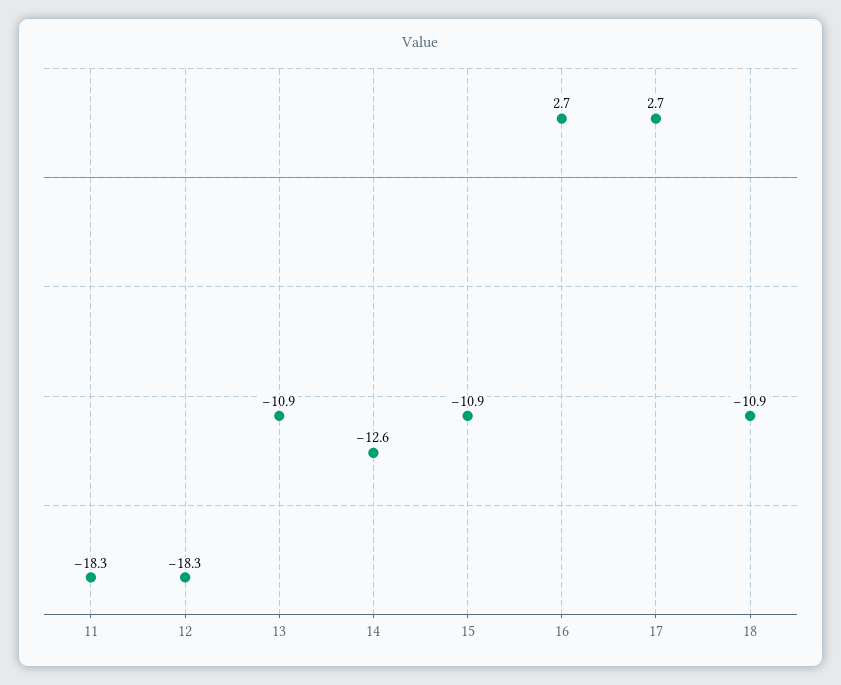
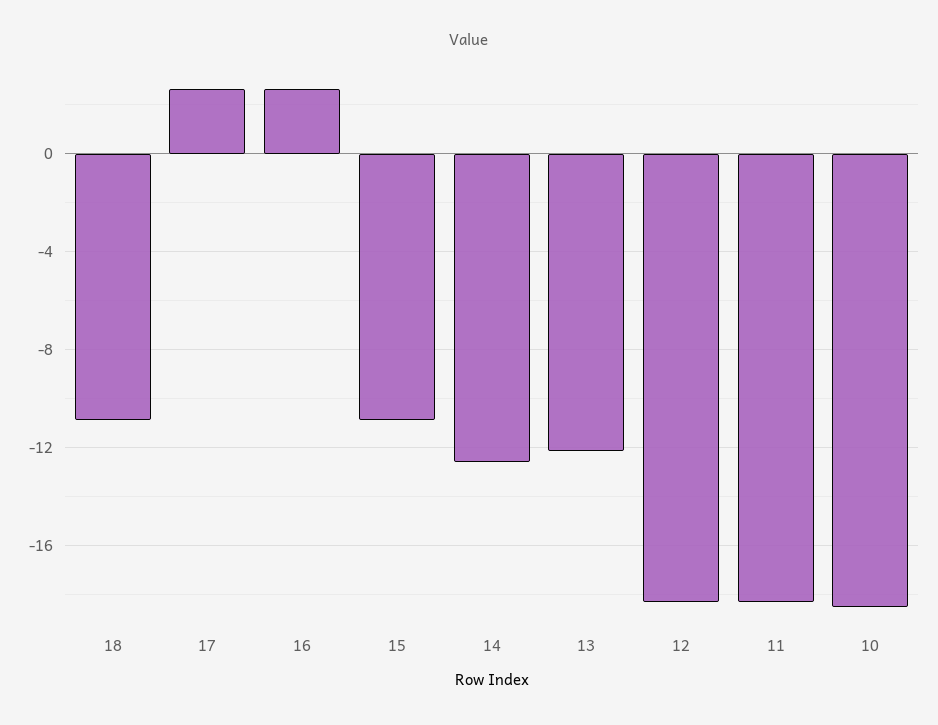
  {
    "11": -18.3,
    "12": -18.3,
-   "13": -10.9,
+   "13": -12,
    "14": -12.6,
    "15": -10.9,
    "16": 2.7,
    "17": 2.7,
-   "18": -10.9
+   "18": -10.9,
+   "10": -18.5
  }

